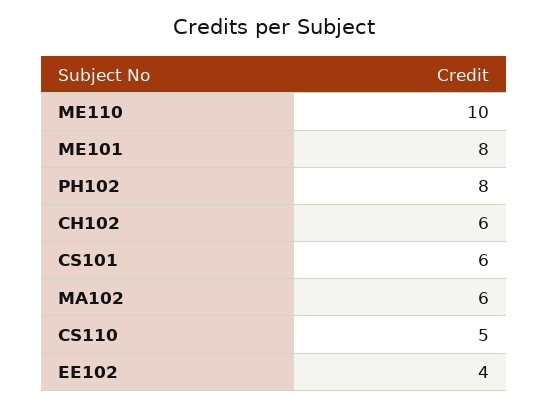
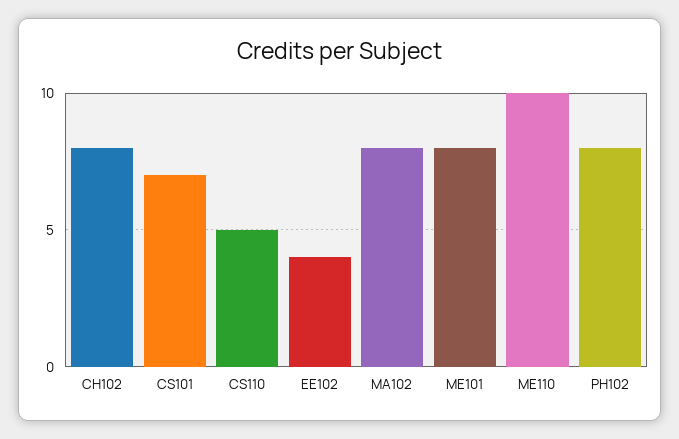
  {
    "ME110": 10,
    "ME101": 8,
    "PH102": 8,
-   "CH102": 6,
+   "CH102": 8,
-   "CS101": 6,
+   "CS101": 7,
-   "MA102": 6,
+   "MA102": 8,
    "CS110": 5,
    "EE102": 4
  }

